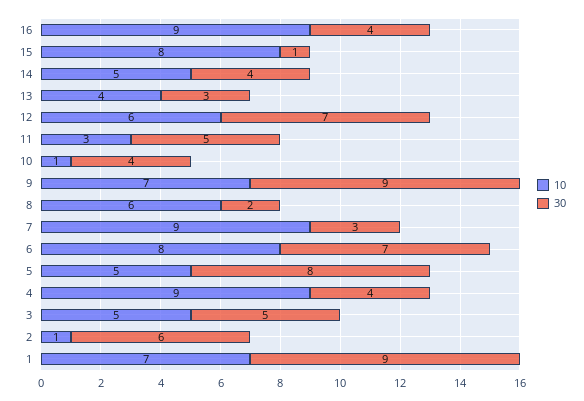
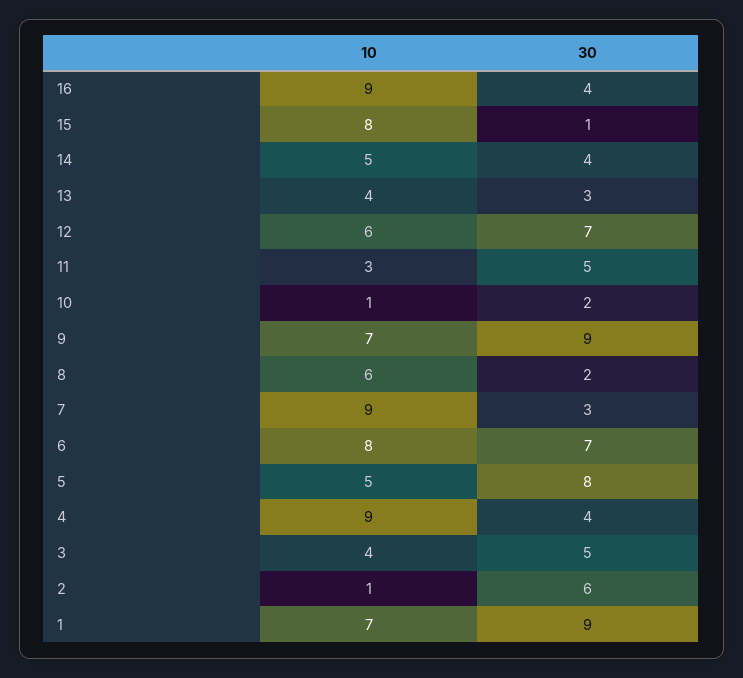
  {
    "10": {
      "16": 9,
      "15": 8,
      "14": 5,
      "13": 4,
      "12": 6,
      "11": 3,
      "10": 1,
      "9": 7,
      "8": 6,
      "7": 9,
      "6": 8,
      "5": 5,
      "4": 9,
-     "3": 5,
+     "3": 4,
      "2": 1,
      "1": 7
    },
    "30": {
      "16": 4,
      "15": 1,
      "14": 4,
      "13": 3,
      "12": 7,
      "11": 5,
-     "10": 4,
+     "10": 2,
      "9": 9,
      "8": 2,
      "7": 3,
      "6": 7,
      "5": 8,
      "4": 4,
      "3": 5,
      "2": 6,
      "1": 9
    }
  }

